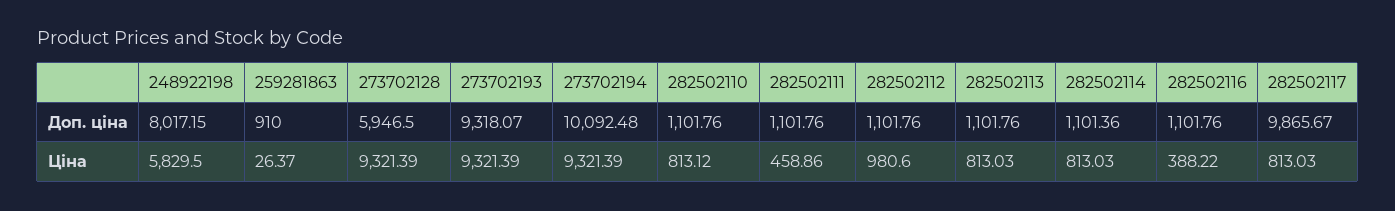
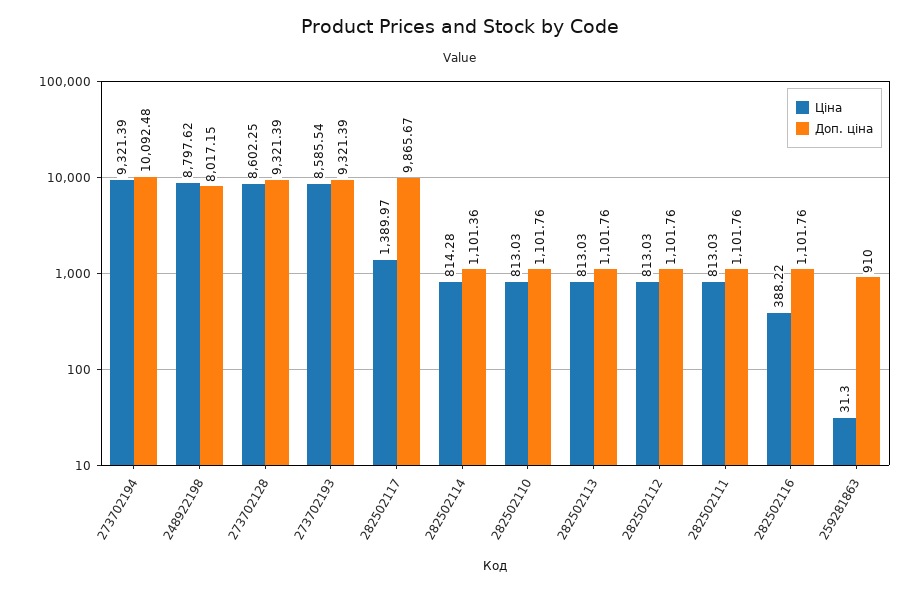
  {
    "Доп. ціна": {
      "248922198": 8017.15,
      "259281863": 910,
-     "273702128": 5946.5,
+     "273702128": 9321.39,
-     "273702193": 9318.07,
+     "273702193": 9321.39,
      "273702194": 10092.48,
      "282502110": 1101.76,
      "282502111": 1101.76,
      "282502112": 1101.76,
      "282502113": 1101.76,
      "282502114": 1101.36,
      "282502116": 1101.76,
      "282502117": 9865.67
    },
    "Ціна": {
-     "248922198": 5829.5,
+     "248922198": 8797.62,
-     "259281863": 26.37,
+     "259281863": 31.3,
-     "273702128": 9321.39,
+     "273702128": 8602.25,
-     "273702193": 9321.39,
+     "273702193": 8585.54,
      "273702194": 9321.39,
-     "282502110": 813.12,
+     "282502110": 813.03,
-     "282502111": 458.86,
+     "282502111": 813.03,
-     "282502112": 980.6,
+     "282502112": 813.03,
      "282502113": 813.03,
-     "282502114": 813.03,
+     "282502114": 814.28,
      "282502116": 388.22,
-     "282502117": 813.03
+     "282502117": 1389.97
    }
  }

